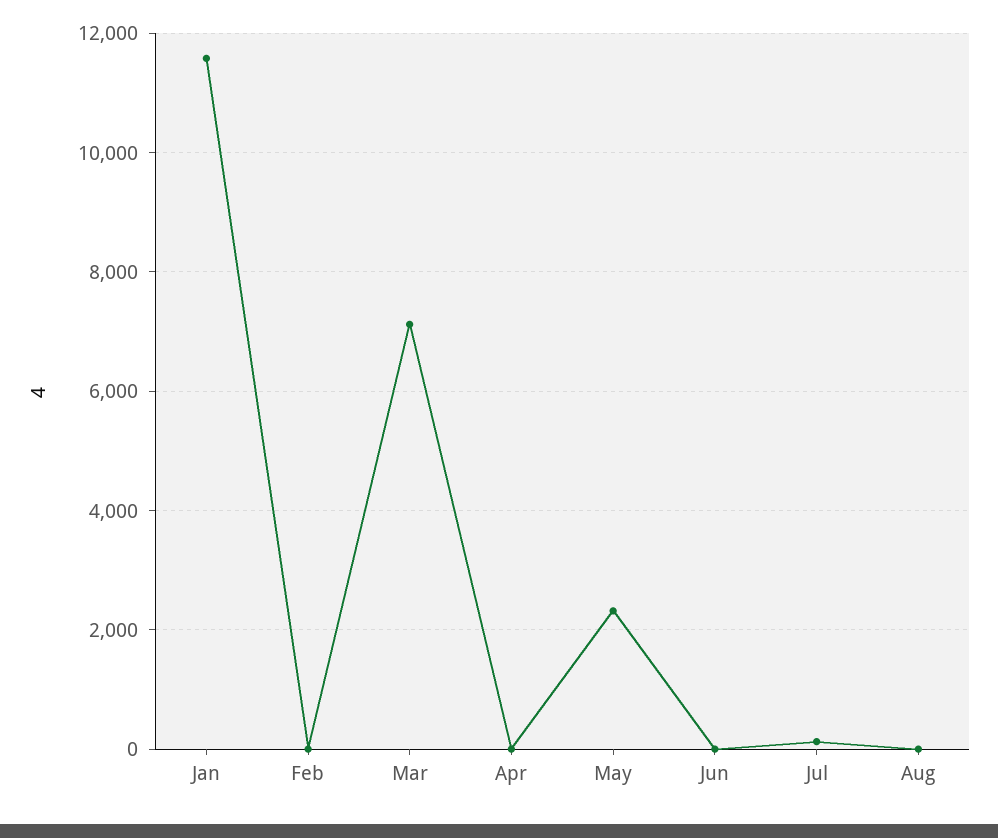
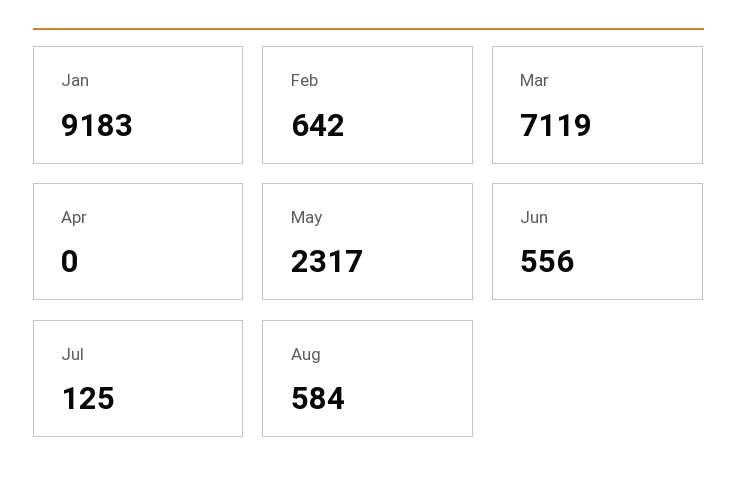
  {
-   "Jan": 11600,
+   "Jan": 9183,
-   "Feb": 0,
+   "Feb": 642,
    "Mar": 7119,
    "Apr": 0,
    "May": 2317,
-   "Jun": 0,
+   "Jun": 556,
    "Jul": 125,
-   "Aug": 0
+   "Aug": 584
  }

